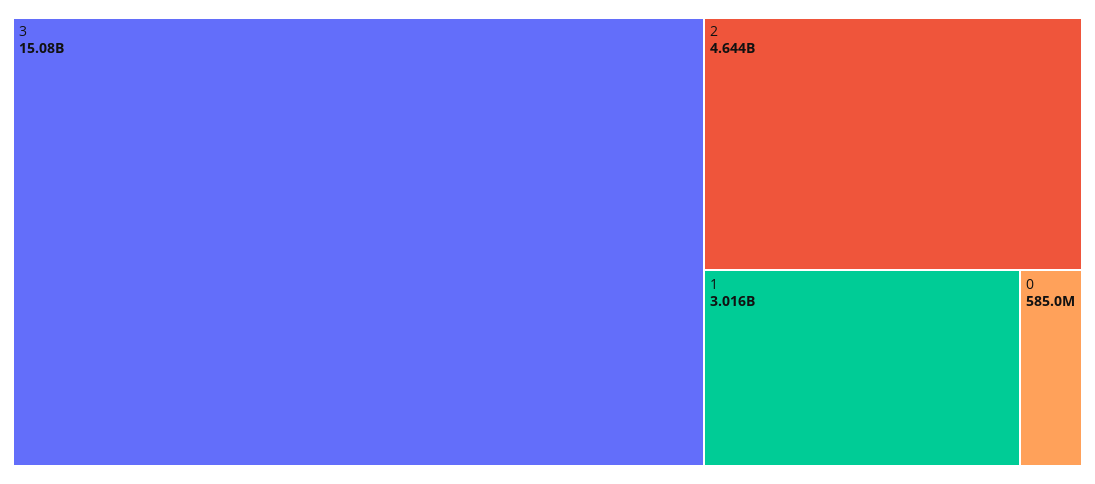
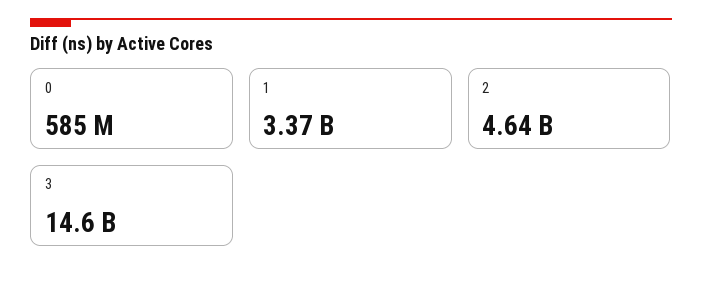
  {
-   "3": 15080000000,
+   "3": 14600000000,
    "2": 4644000000,
-   "1": 3016000000,
+   "1": 3370000000,
    "0": 585000000
  }

